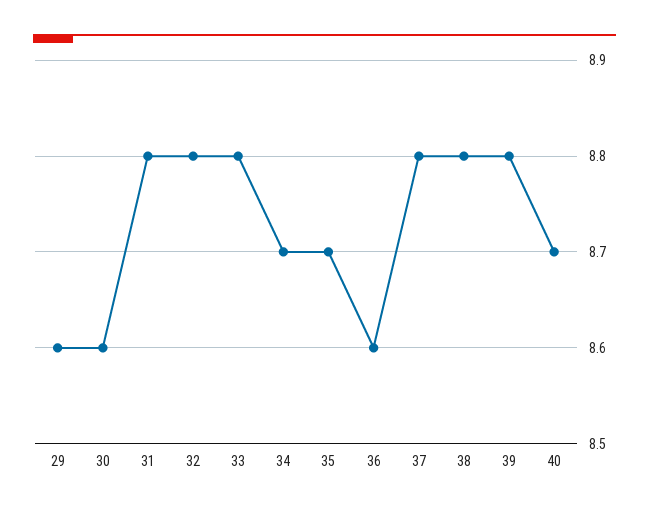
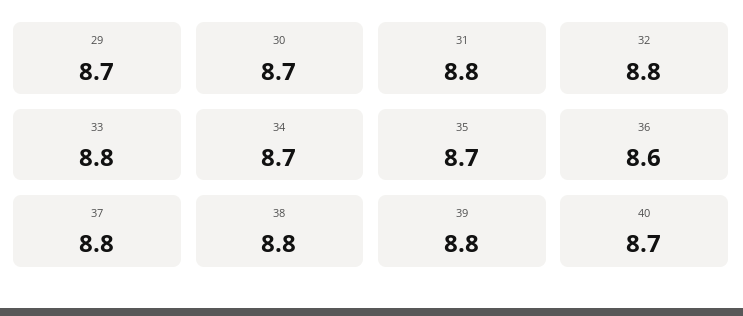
  {
-   "29": 8.6,
+   "29": 8.7,
-   "30": 8.6,
+   "30": 8.7,
    "31": 8.8,
    "32": 8.8,
    "33": 8.8,
    "34": 8.7,
    "35": 8.7,
    "36": 8.6,
    "37": 8.8,
    "38": 8.8,
    "39": 8.8,
    "40": 8.7
  }

